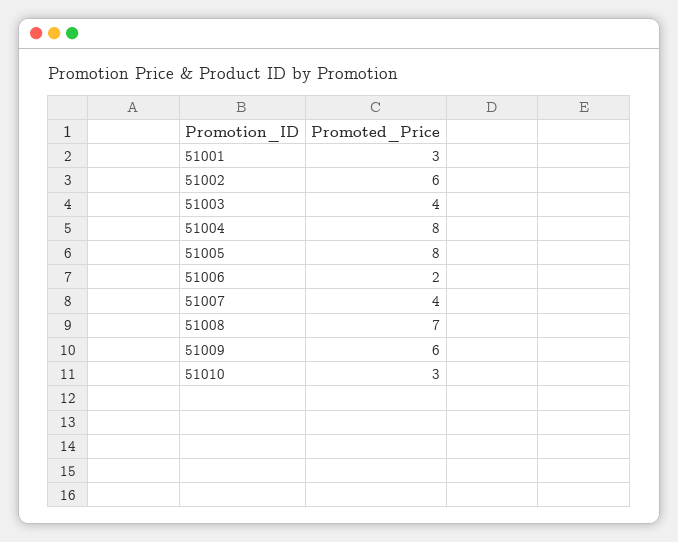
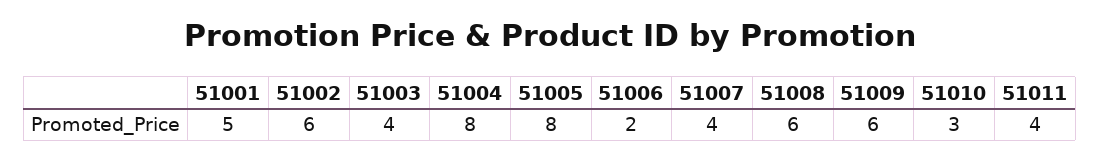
  {
-   "51001": 3,
+   "51001": 5,
    "51002": 6,
    "51003": 4,
    "51004": 8,
    "51005": 8,
    "51006": 2,
    "51007": 4,
-   "51008": 7,
+   "51008": 6,
    "51009": 6,
-   "51010": 3
+   "51010": 3,
+   "51011": 4
  }

